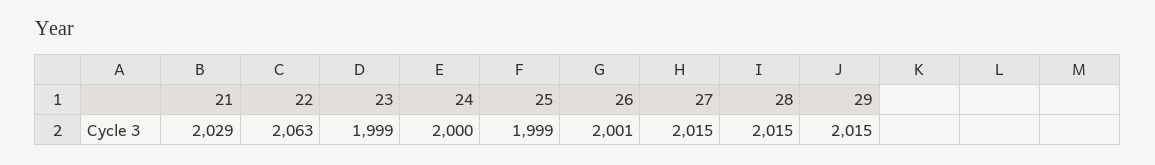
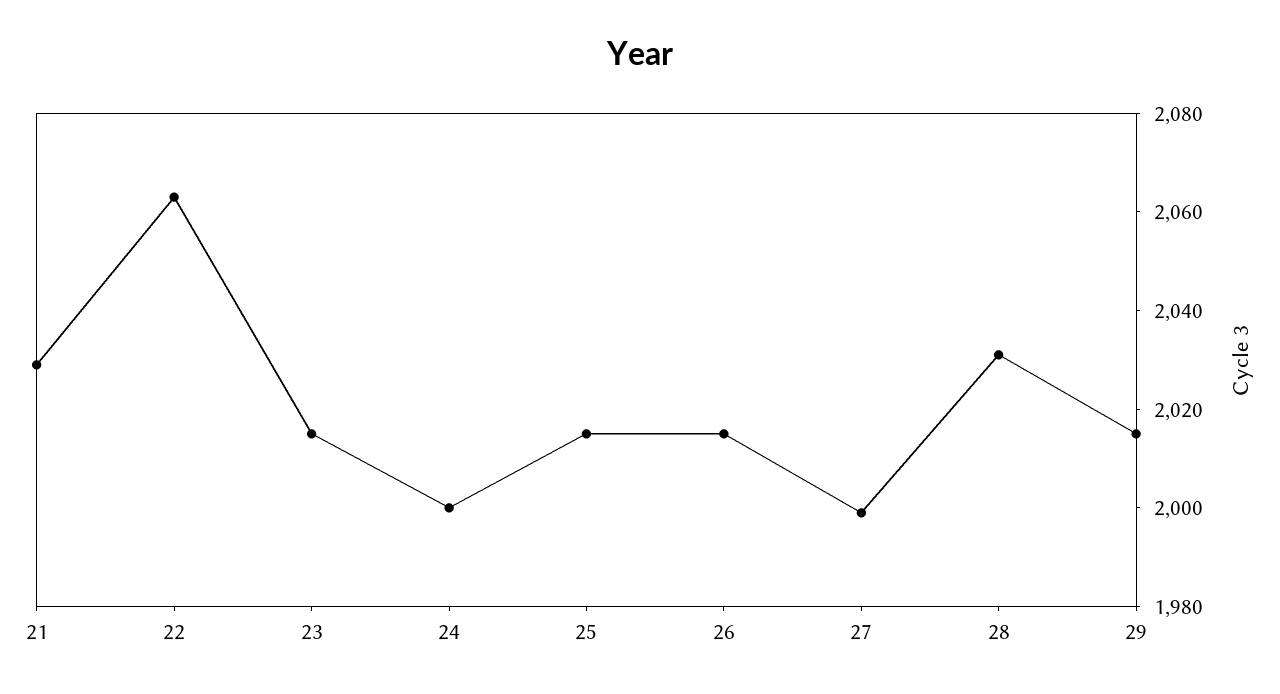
  {
    "21": 2029,
    "22": 2063,
-   "23": 1999,
+   "23": 2015,
    "24": 2000,
-   "25": 1999,
+   "25": 2015,
-   "26": 2001,
+   "26": 2015,
-   "27": 2015,
+   "27": 2000,
-   "28": 2015,
+   "28": 2030,
    "29": 2015
  }

